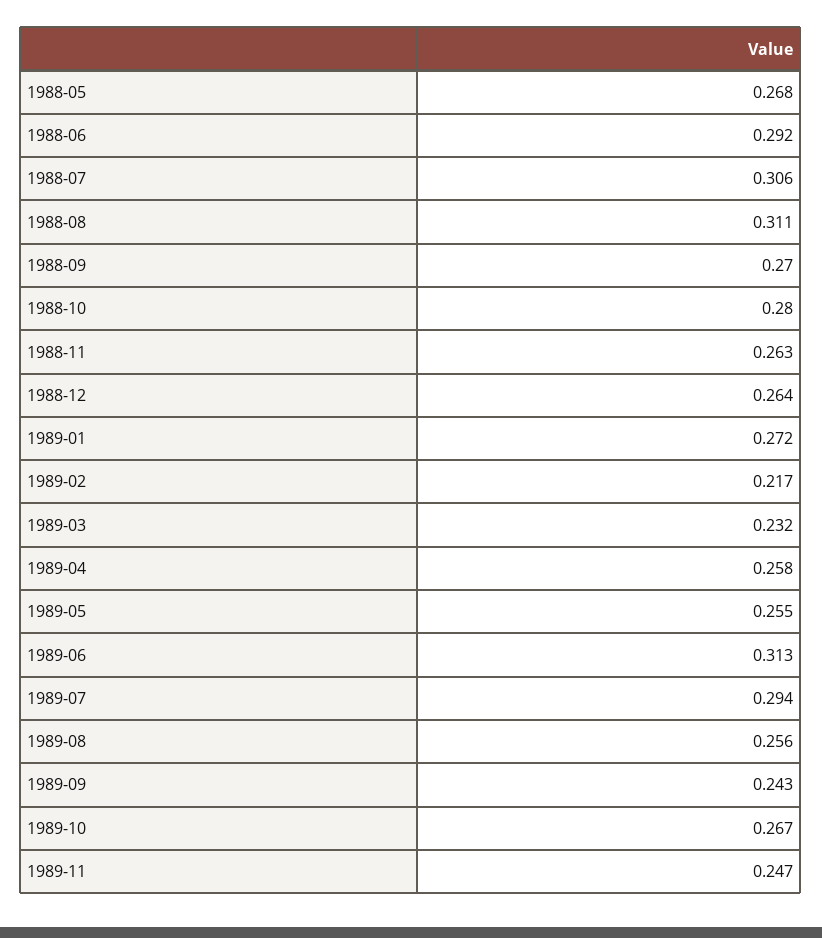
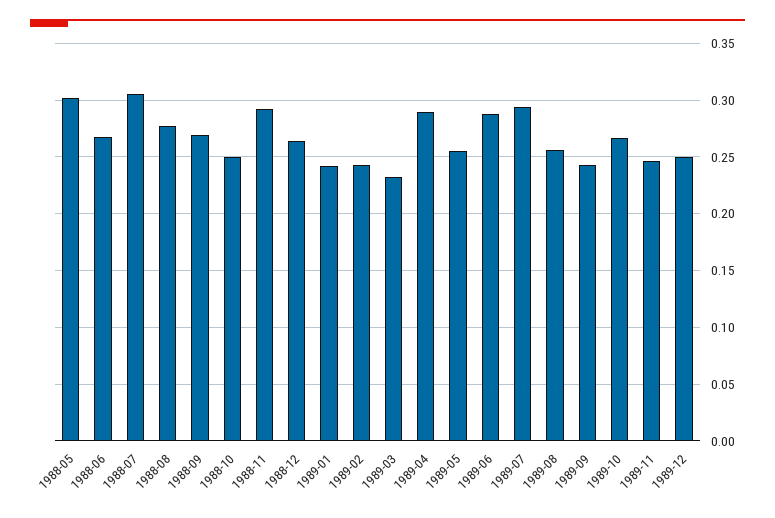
  {
-   "1988-05": 0.268,
+   "1988-05": 0.3,
-   "1988-06": 0.292,
+   "1988-06": 0.27,
    "1988-07": 0.306,
-   "1988-08": 0.311,
+   "1988-08": 0.28,
    "1988-09": 0.27,
-   "1988-10": 0.28,
+   "1988-10": 0.25,
-   "1988-11": 0.263,
+   "1988-11": 0.29,
    "1988-12": 0.264,
-   "1989-01": 0.272,
+   "1989-01": 0.24,
-   "1989-02": 0.217,
+   "1989-02": 0.24,
    "1989-03": 0.232,
-   "1989-04": 0.258,
+   "1989-04": 0.29,
    "1989-05": 0.255,
-   "1989-06": 0.313,
+   "1989-06": 0.29,
    "1989-07": 0.294,
    "1989-08": 0.256,
    "1989-09": 0.243,
    "1989-10": 0.267,
-   "1989-11": 0.247
+   "1989-11": 0.247,
+   "1989-12": 0.25
  }

